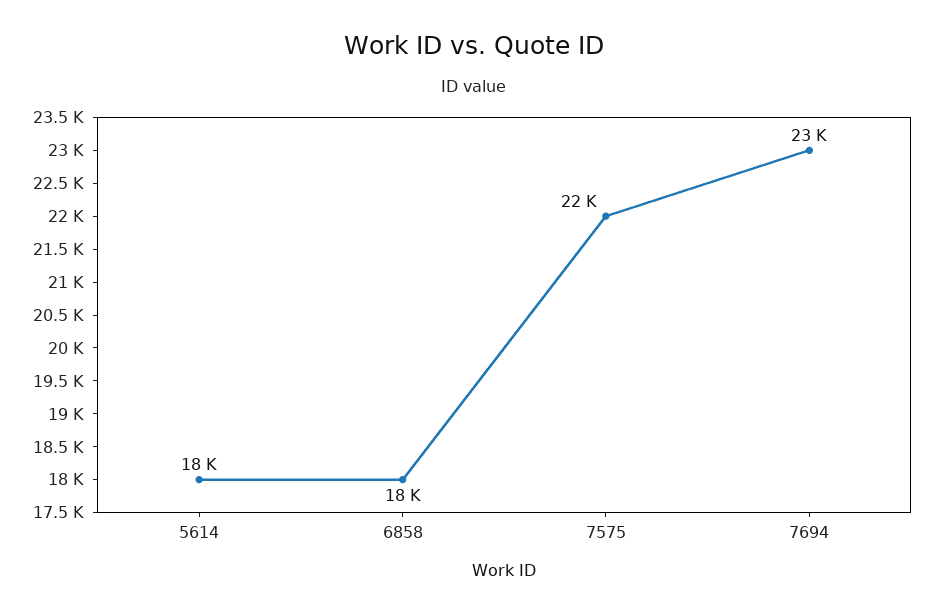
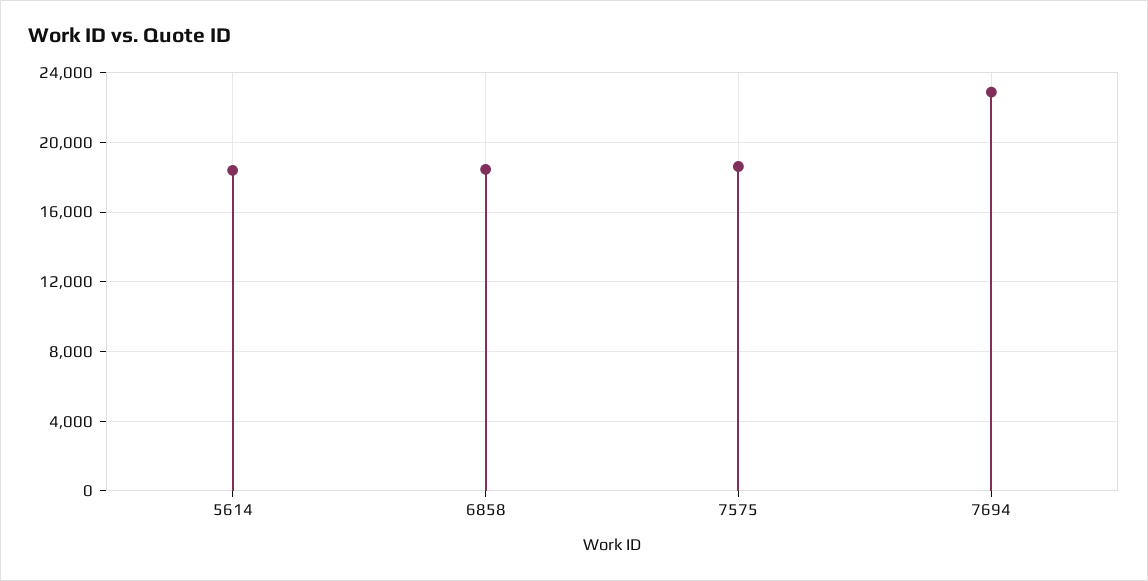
  {
    "5614": 18000,
    "6858": 18000,
-   "7575": 22000,
+   "7575": 18500,
    "7694": 23000
  }

